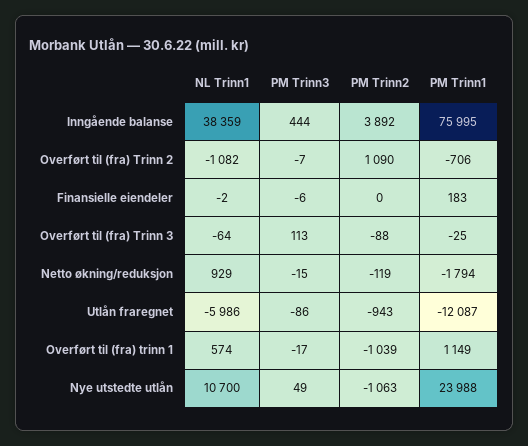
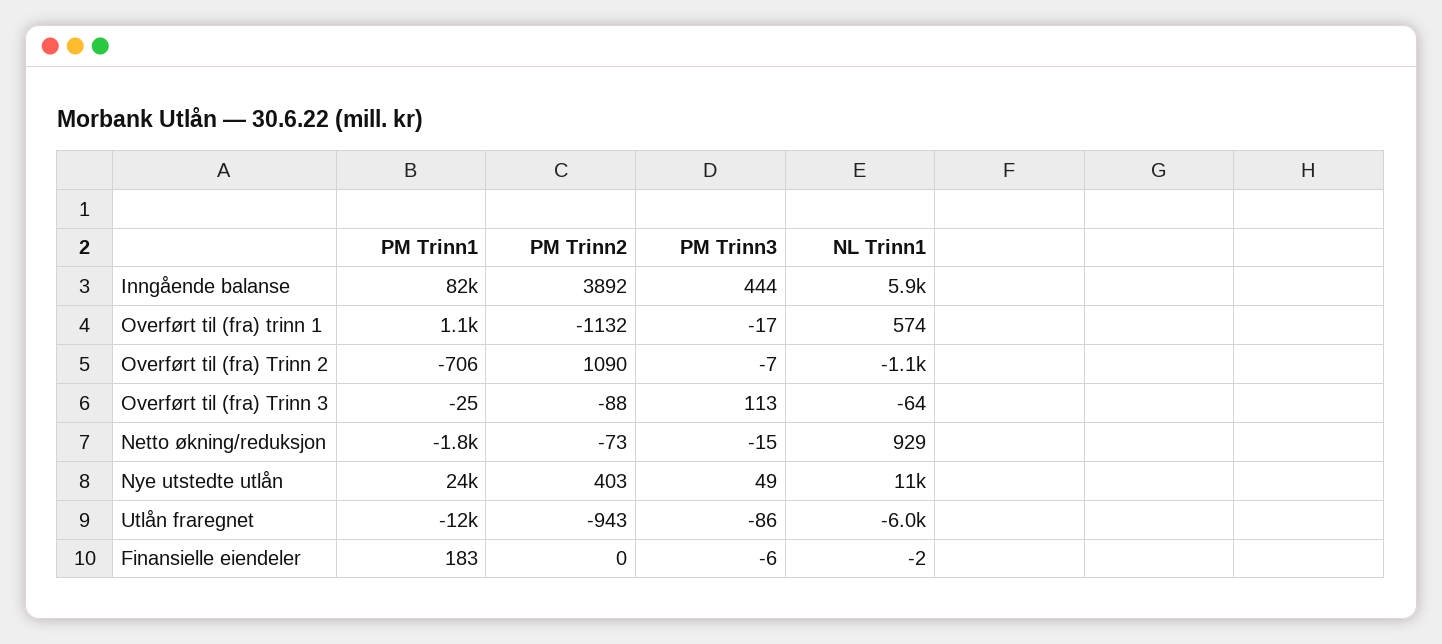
  {
    "NL Trinn1": {
-     "Inngående balanse": 38359,
+     "Inngående balanse": 5900,
      "Overført til (fra) Trinn 2": -1082,
      "Finansielle eiendeler": -2,
      "Overført til (fra) Trinn 3": -64,
      "Netto økning/reduksjon": 929,
      "Utlån fraregnet": -5986,
      "Overført til (fra) trinn 1": 574,
      "Nye utstedte utlån": 10700
    },
    "PM Trinn3": {
      "Inngående balanse": 444,
      "Overført til (fra) Trinn 2": -7,
      "Finansielle eiendeler": -6,
      "Overført til (fra) Trinn 3": 113,
      "Netto økning/reduksjon": -15,
      "Utlån fraregnet": -86,
      "Overført til (fra) trinn 1": -17,
      "Nye utstedte utlån": 49
    },
    "PM Trinn2": {
      "Inngående balanse": 3892,
      "Overført til (fra) Trinn 2": 1090,
      "Finansielle eiendeler": 0,
      "Overført til (fra) Trinn 3": -88,
-     "Netto økning/reduksjon": -119,
+     "Netto økning/reduksjon": -73,
      "Utlån fraregnet": -943,
-     "Overført til (fra) trinn 1": -1039,
+     "Overført til (fra) trinn 1": -1132,
-     "Nye utstedte utlån": -1063
+     "Nye utstedte utlån": 403
    },
    "PM Trinn1": {
-     "Inngående balanse": 75995,
+     "Inngående balanse": 82000,
      "Overført til (fra) Trinn 2": -706,
      "Finansielle eiendeler": 183,
      "Overført til (fra) Trinn 3": -25,
      "Netto økning/reduksjon": -1794,
      "Utlån fraregnet": -12087,
      "Overført til (fra) trinn 1": 1149,
      "Nye utstedte utlån": 23988
    }
  }

